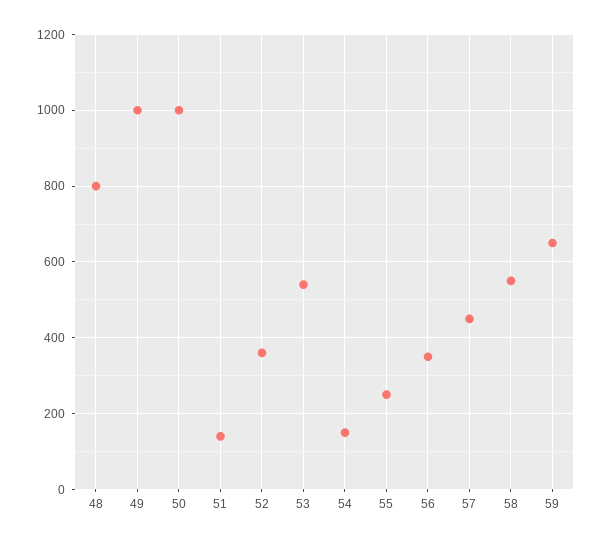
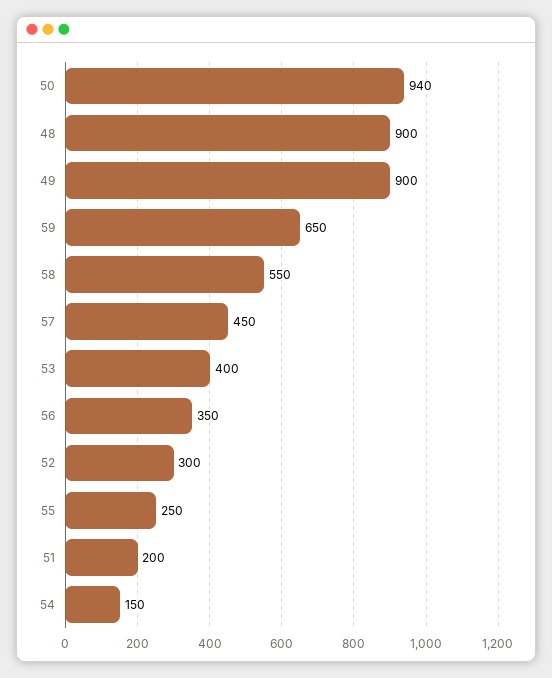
  {
-   "48": 800,
+   "48": 900,
-   "49": 1000,
+   "49": 900,
-   "50": 1000,
+   "50": 940,
-   "51": 140,
+   "51": 200,
-   "52": 360,
+   "52": 300,
-   "53": 540,
+   "53": 400,
    "54": 150,
    "55": 250,
    "56": 350,
    "57": 450,
    "58": 550,
    "59": 650
  }

